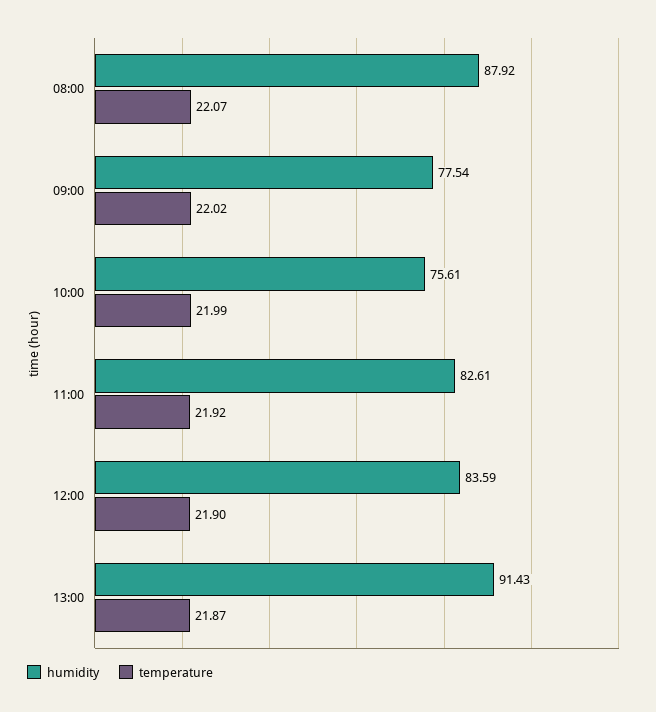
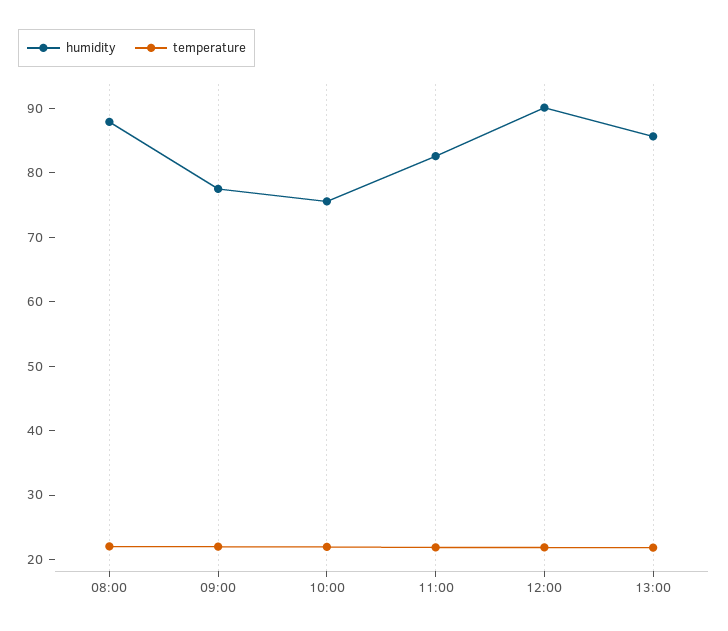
  {
    "humidity": {
      "08:00": 87.92,
      "09:00": 77.54,
      "10:00": 75.61,
      "11:00": 82.61,
-     "12:00": 83.59,
+     "12:00": 90,
-     "13:00": 91.43
+     "13:00": 86
    },
    "temperature": {
      "08:00": 22.07,
      "09:00": 22.02,
      "10:00": 21.99,
      "11:00": 21.92,
      "12:00": 21.9,
      "13:00": 21.87
    }
  }

